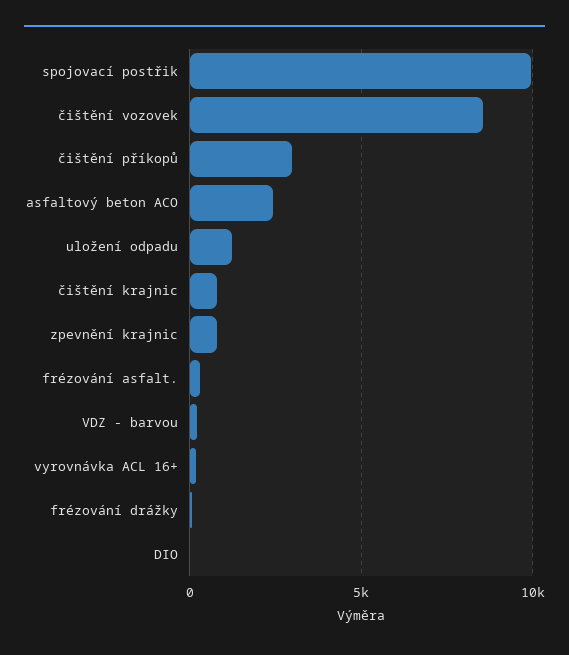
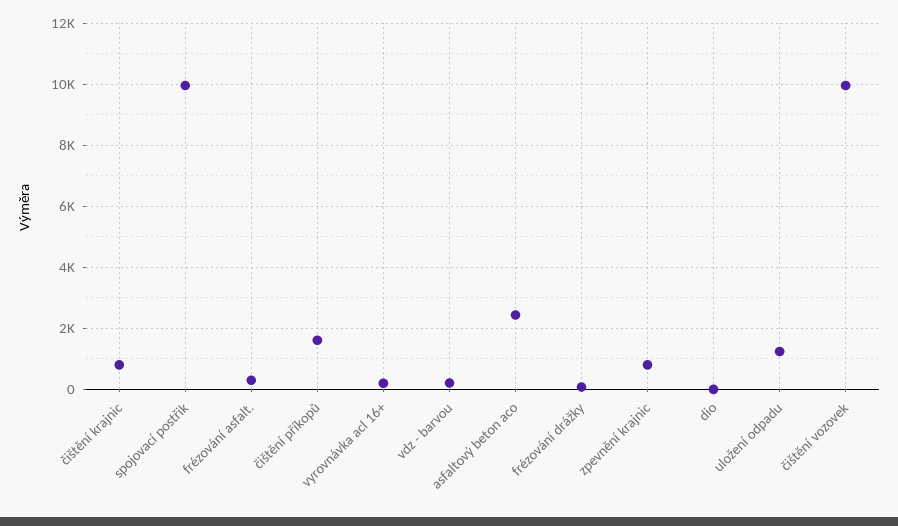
  {
    "spojovací postřik": 10000,
-   "čištění vozovek": 8500,
+   "čištění vozovek": 10000,
-   "čištění příkopů": 3000,
+   "čištění příkopů": 1600,
    "asfaltový beton ACO": 2400,
    "uložení odpadu": 1200,
    "čištění krajnic": 800,
    "zpevnění krajnic": 800,
    "frézování asfalt.": 200,
    "VDZ - barvou": 200,
    "vyrovnávka ACL 16+": 200,
    "frézování drážky": 0,
    "DIO": 0
  }

